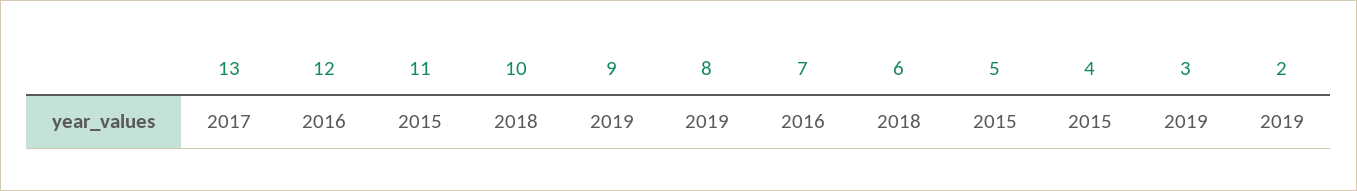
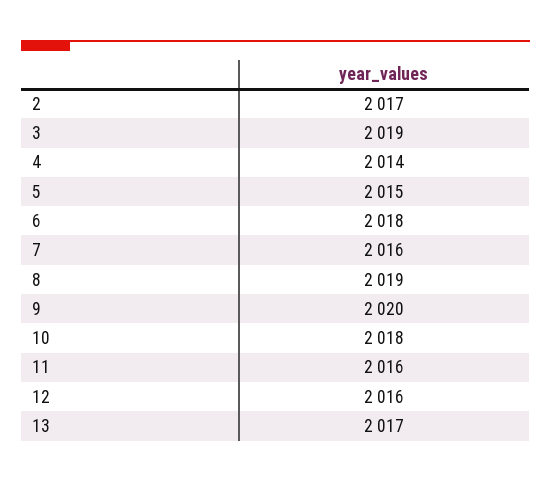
  {
    "13": 2017,
    "12": 2016,
-   "11": 2015,
+   "11": 2016,
    "10": 2018,
-   "9": 2019,
+   "9": 2020,
    "8": 2019,
    "7": 2016,
    "6": 2018,
    "5": 2015,
-   "4": 2015,
+   "4": 2014,
    "3": 2019,
-   "2": 2019
+   "2": 2017
  }

